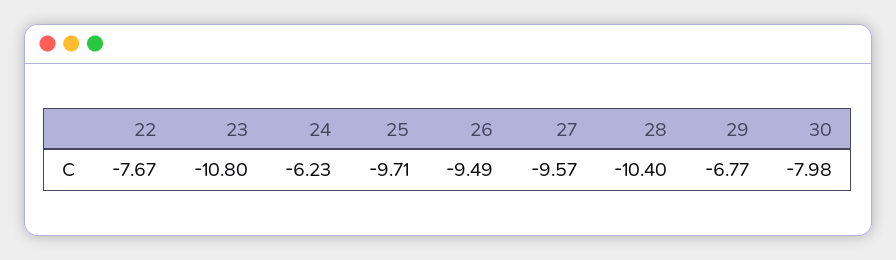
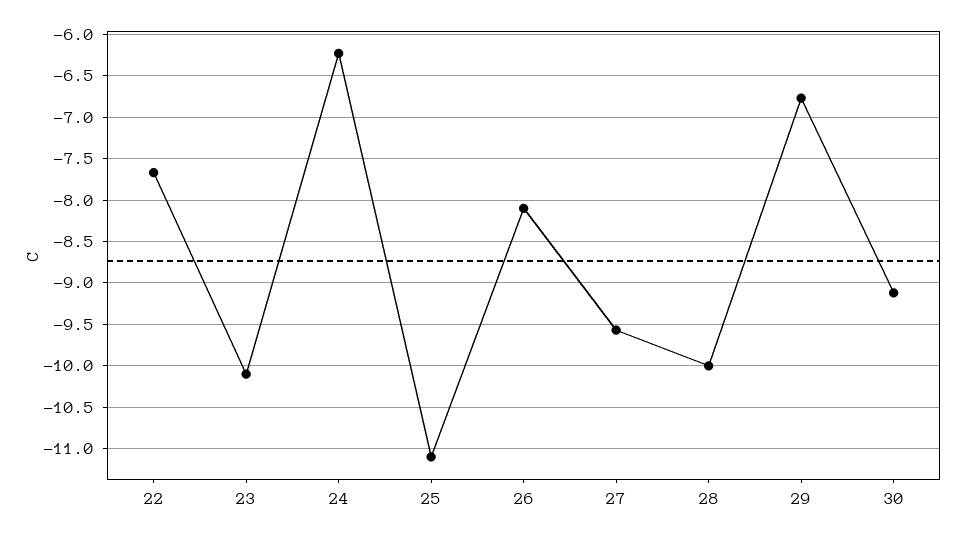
  {
    "22": -7.67,
-   "23": -10.8,
+   "23": -10.1,
    "24": -6.23,
-   "25": -9.71,
+   "25": -11.1,
-   "26": -9.49,
+   "26": -8.1,
    "27": -9.57,
-   "28": -10.4,
+   "28": -10,
    "29": -6.77,
-   "30": -7.98
+   "30": -9.1
  }

